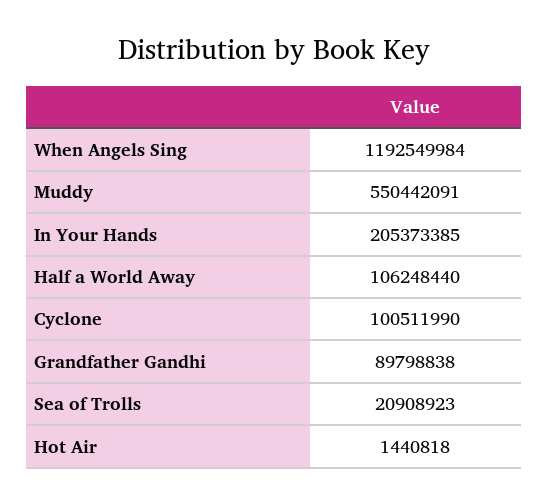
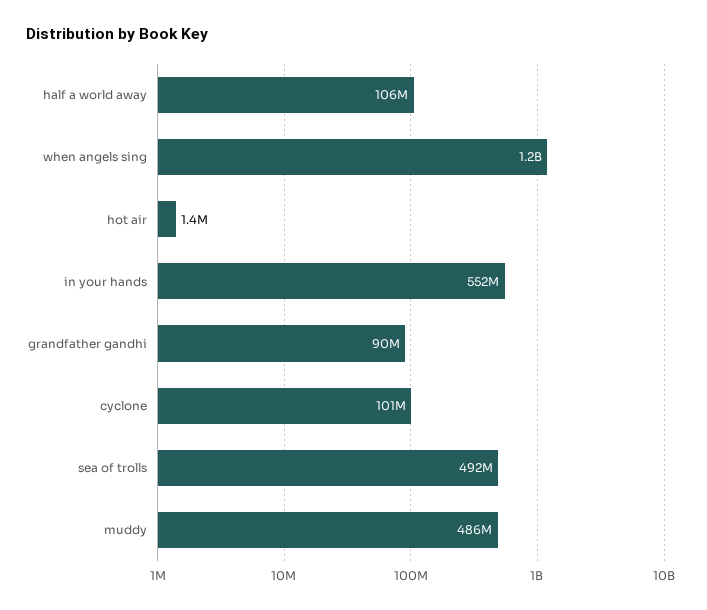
  {
    "When Angels Sing": 1192549984,
-   "Muddy": 550442091,
+   "Muddy": 486000000,
-   "In Your Hands": 205373385,
+   "In Your Hands": 552000000,
    "Half a World Away": 106248440,
    "Cyclone": 100511990,
    "Grandfather Gandhi": 89798838,
-   "Sea of Trolls": 20908923,
+   "Sea of Trolls": 492000000,
    "Hot Air": 1440818
  }

